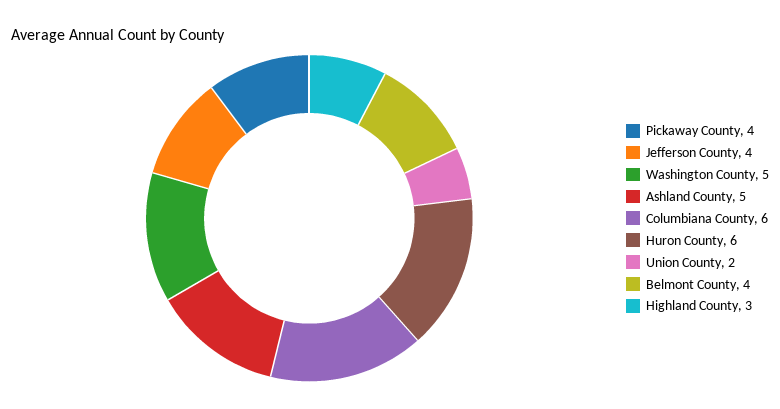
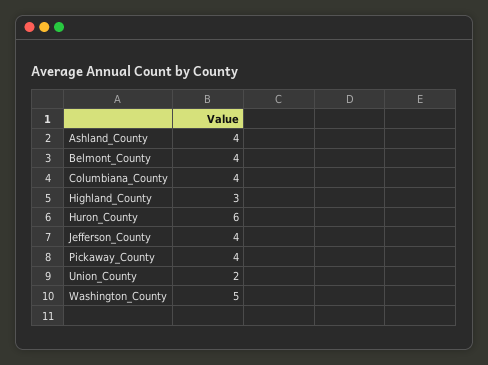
  {
    "Pickaway County": 4,
    "Jefferson County": 4,
    "Washington County": 5,
-   "Ashland County": 5,
+   "Ashland County": 4,
-   "Columbiana County": 6,
+   "Columbiana County": 4,
    "Huron County": 6,
    "Union County": 2,
    "Belmont County": 4,
    "Highland County": 3
  }

